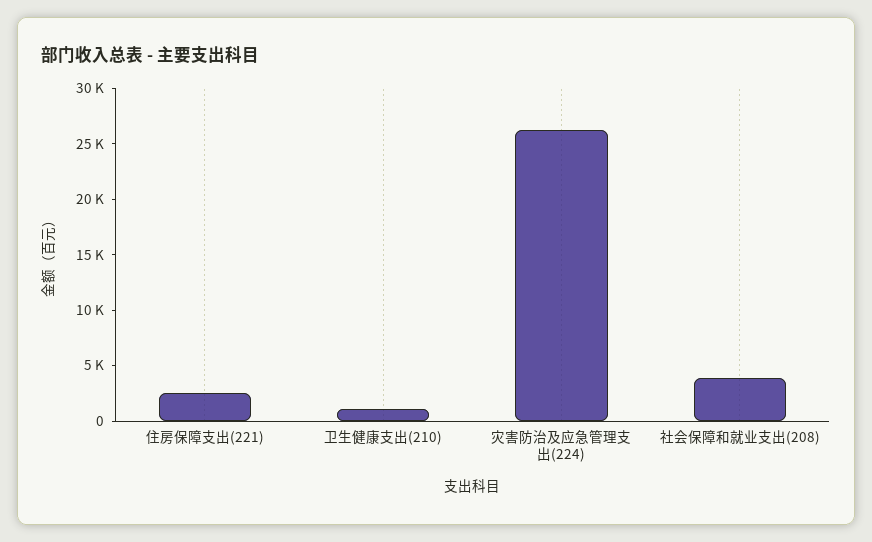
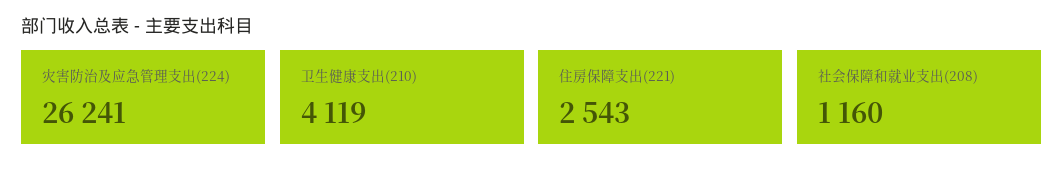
  {
    "住房保障支出(221)": 2543,
-   "卫生健康支出(210)": 1000,
+   "卫生健康支出(210)": 4119,
    "灾害防治及应急管理支出(224)": 26241,
-   "社会保障和就业支出(208)": 4000
+   "社会保障和就业支出(208)": 1160
  }

